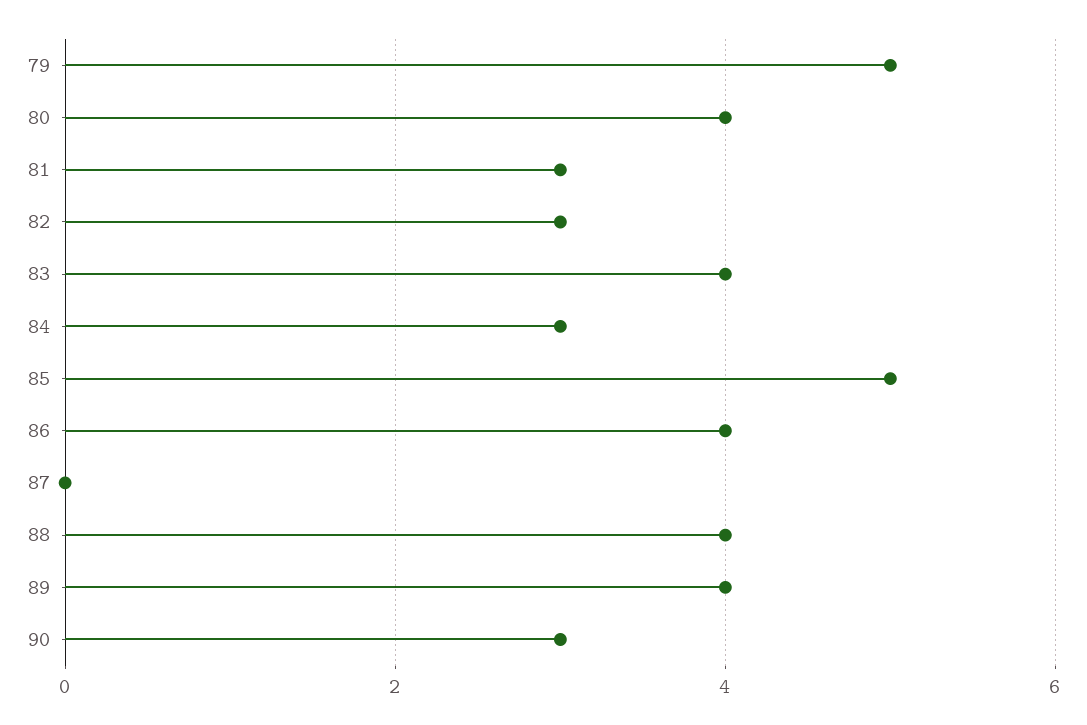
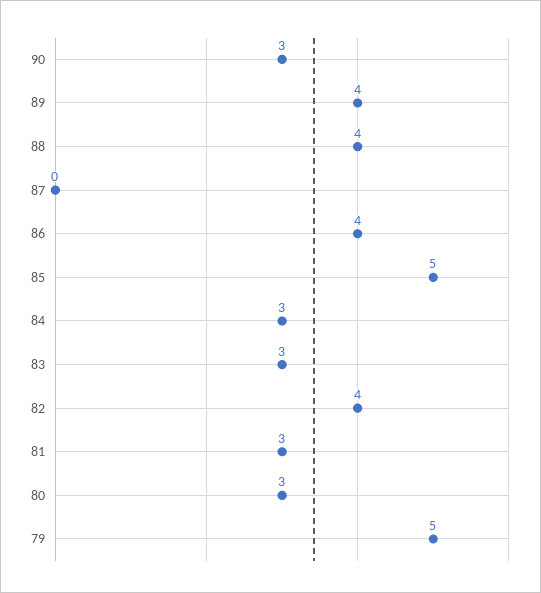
  {
    "79": 5,
-   "80": 4,
+   "80": 3,
    "81": 3,
-   "82": 3,
+   "82": 4,
-   "83": 4,
+   "83": 3,
    "84": 3,
    "85": 5,
    "86": 4,
    "87": 0,
    "88": 4,
    "89": 4,
    "90": 3
  }

